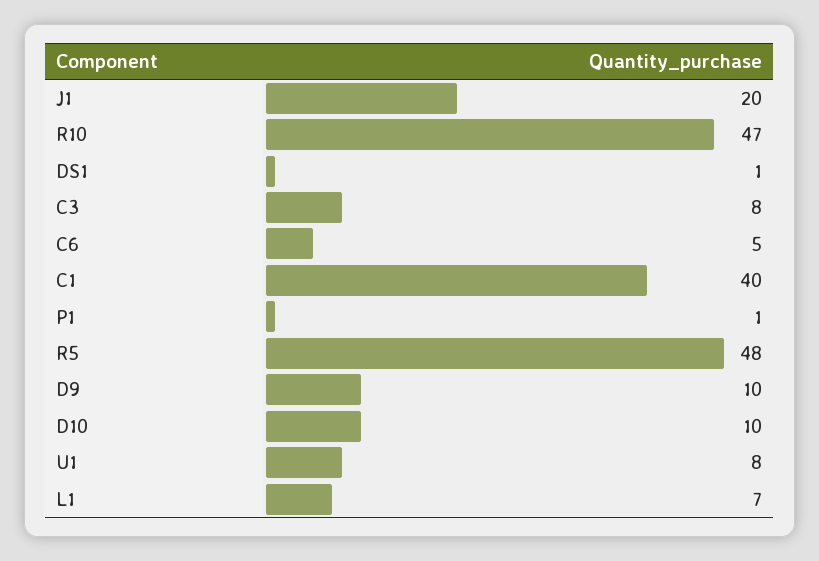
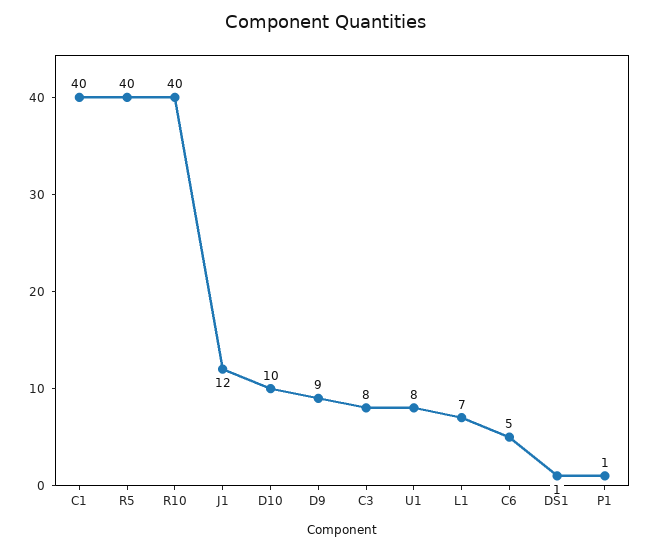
  {
-   "J1": 20,
+   "J1": 12,
-   "R10": 47,
+   "R10": 40,
    "DS1": 1,
    "C3": 8,
    "C6": 5,
    "C1": 40,
    "P1": 1,
-   "R5": 48,
+   "R5": 40,
-   "D9": 10,
+   "D9": 9,
    "D10": 10,
    "U1": 8,
    "L1": 7
  }

